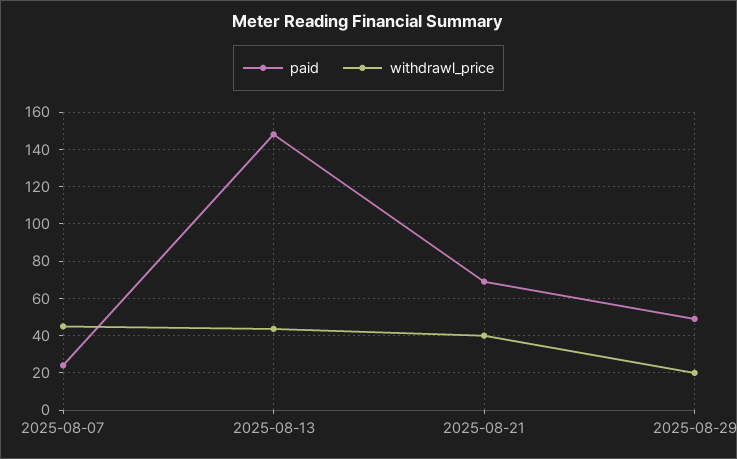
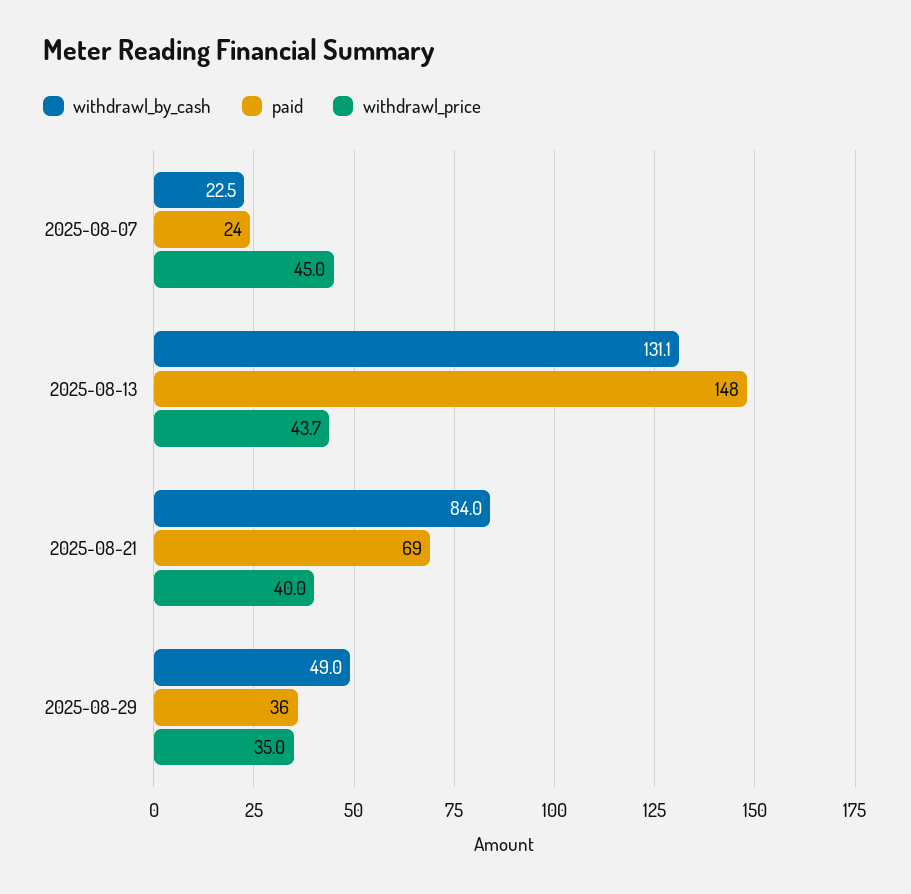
  {
    "paid": {
      "2025-08-07": 24,
      "2025-08-13": 148,
      "2025-08-21": 69,
-     "2025-08-29": 50
+     "2025-08-29": 36
    },
    "withdrawl_price": {
      "2025-08-07": 45,
      "2025-08-13": 43.7,
      "2025-08-21": 40,
-     "2025-08-29": 20
+     "2025-08-29": 35
-   }
+   },
+   "withdrawl_by_cash": {
+     "2025-08-07": 22.5,
+     "2025-08-13": 131.1,
+     "2025-08-21": 84,
+     "2025-08-29": 49
+   }
  }

